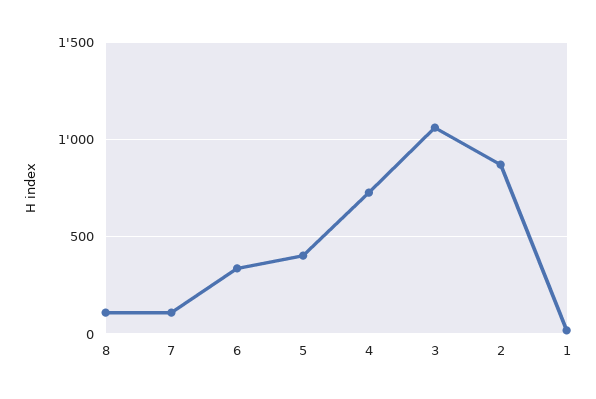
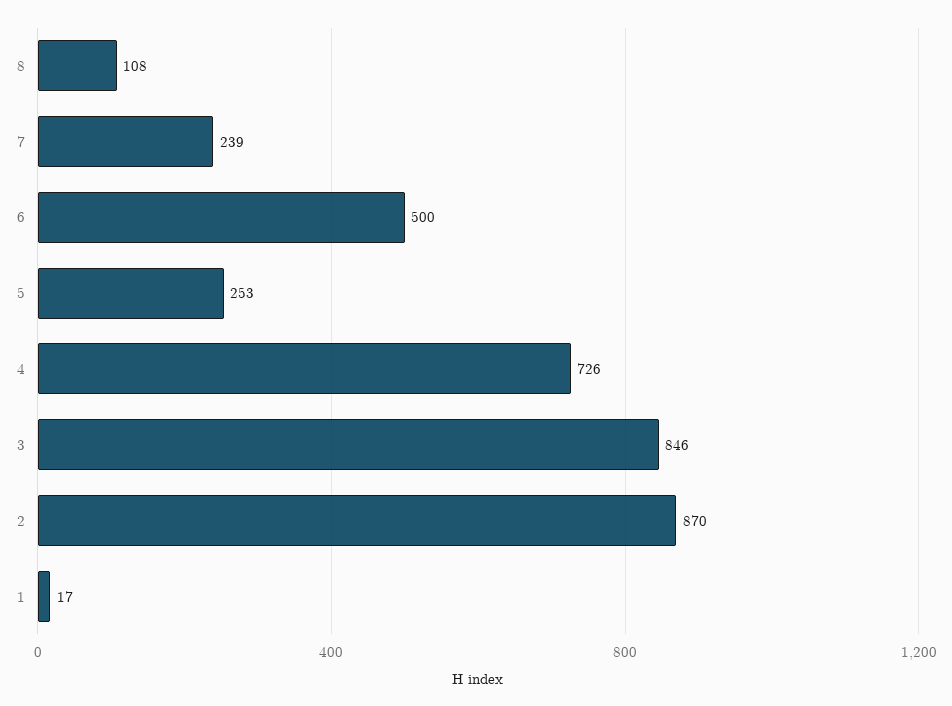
  {
    "8": 108,
-   "7": 100,
+   "7": 239,
-   "6": 350,
+   "6": 500,
-   "5": 400,
+   "5": 253,
    "4": 726,
-   "3": 1050,
+   "3": 846,
    "2": 870,
    "1": 17
  }

